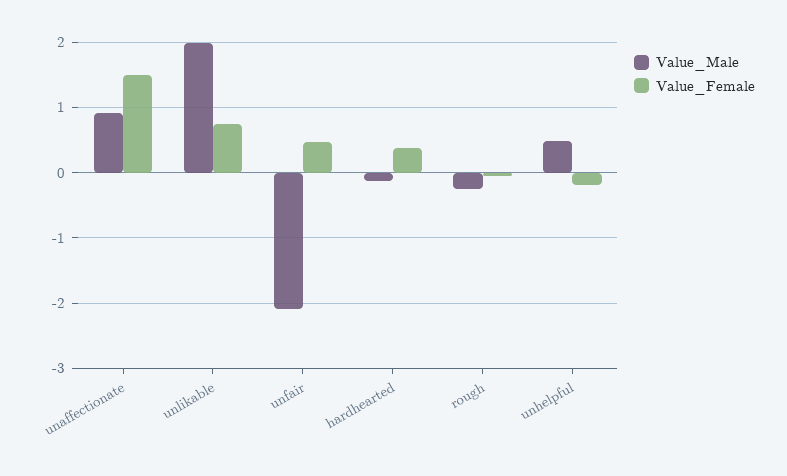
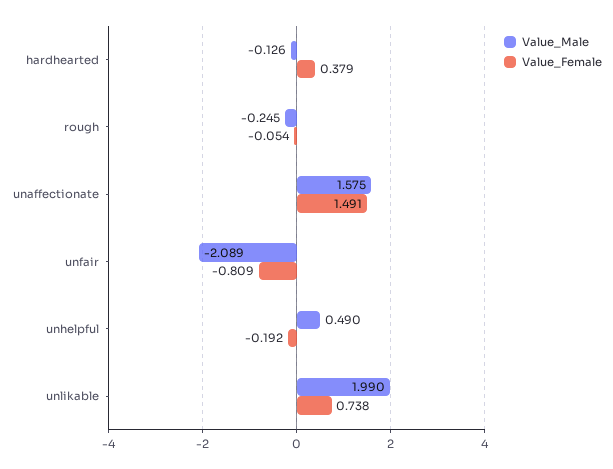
  {
    "Value_Male": {
-     "unaffectionate": 0.9,
+     "unaffectionate": 1.575,
      "unlikable": 1.99,
      "unfair": -2.089,
      "hardhearted": -0.126,
      "rough": -0.245,
      "unhelpful": 0.49
    },
    "Value_Female": {
      "unaffectionate": 1.491,
      "unlikable": 0.738,
-     "unfair": 0.5,
+     "unfair": -0.809,
      "hardhearted": 0.379,
      "rough": -0.054,
      "unhelpful": -0.192
    }
  }

